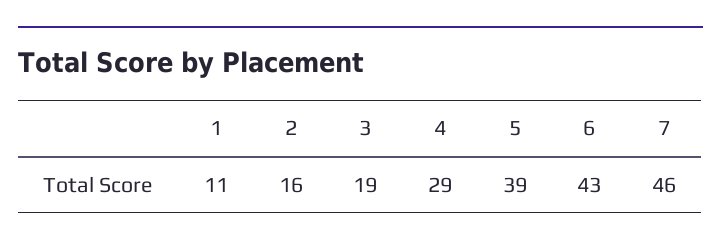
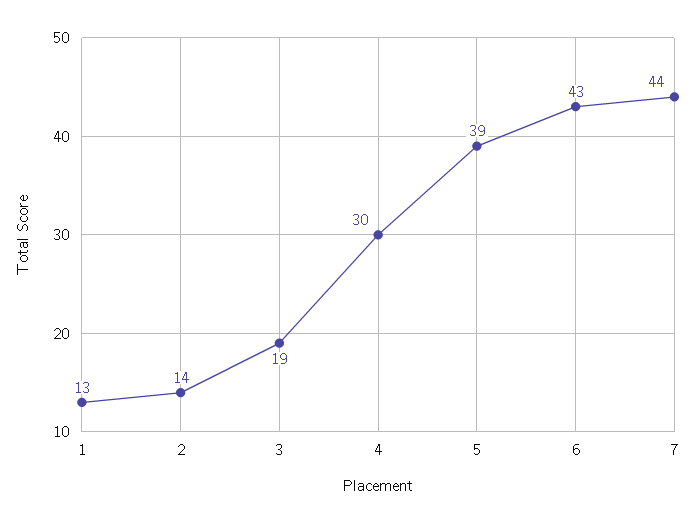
  {
-   "1": 11,
+   "1": 13,
-   "2": 16,
+   "2": 14,
    "3": 19,
-   "4": 29,
+   "4": 30,
    "5": 39,
    "6": 43,
-   "7": 46
+   "7": 44
  }

